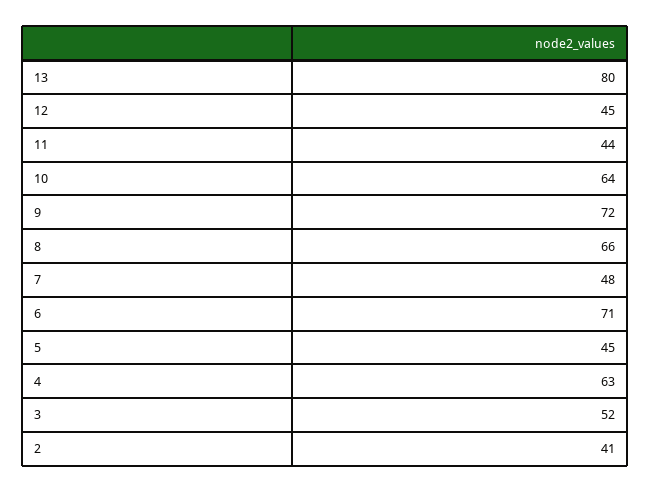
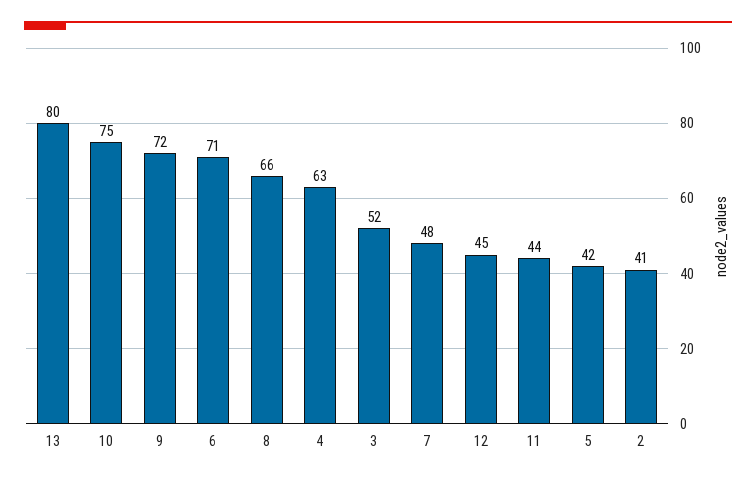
  {
    "13": 80,
    "12": 45,
    "11": 44,
-   "10": 64,
+   "10": 75,
    "9": 72,
    "8": 66,
    "7": 48,
    "6": 71,
-   "5": 45,
+   "5": 42,
    "4": 63,
    "3": 52,
    "2": 41
  }

